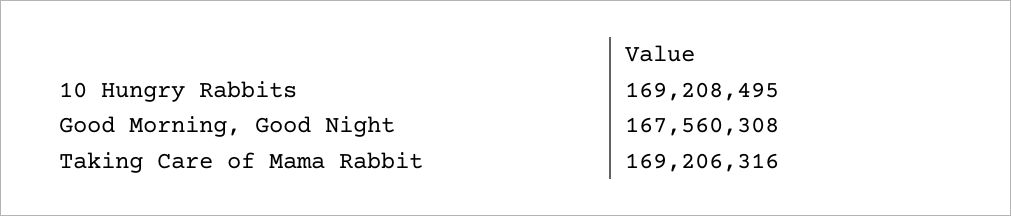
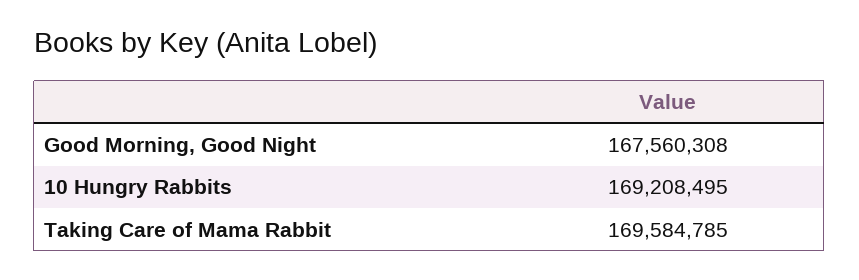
  {
    "10 Hungry Rabbits": 169208495,
    "Good Morning, Good Night": 167560308,
-   "Taking Care of Mama Rabbit": 169206316
+   "Taking Care of Mama Rabbit": 169584785
  }

